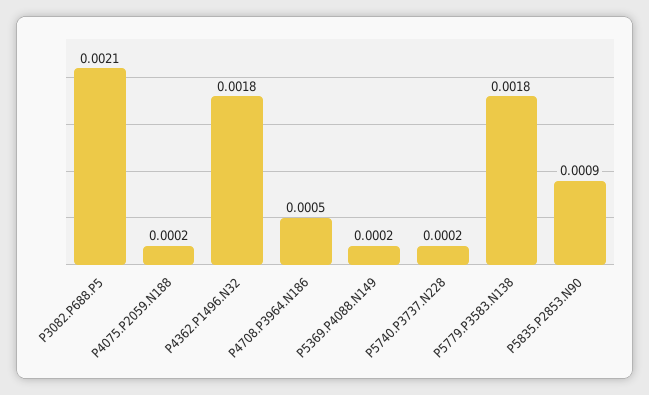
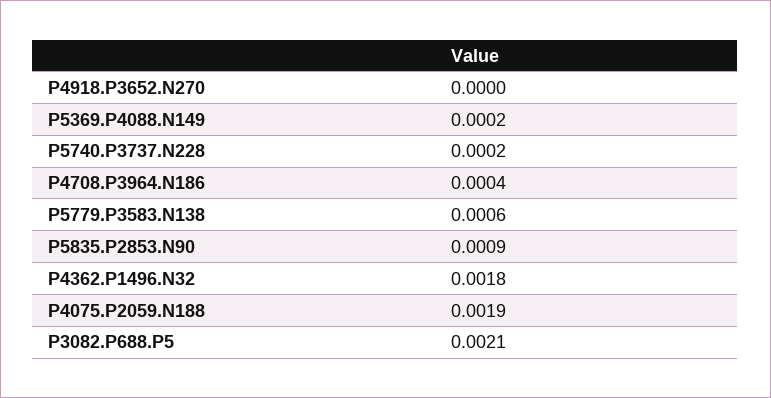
  {
    "P3082.P688.P5": 0.0021,
-   "P4075.P2059.N188": 0.0002,
+   "P4075.P2059.N188": 0.0019,
    "P4362.P1496.N32": 0.0018,
-   "P4708.P3964.N186": 0.0005,
+   "P4708.P3964.N186": 0.0004,
    "P5369.P4088.N149": 0.0002,
    "P5740.P3737.N228": 0.0002,
-   "P5779.P3583.N138": 0.0018,
+   "P5779.P3583.N138": 0.0006,
-   "P5835.P2853.N90": 0.0009
+   "P5835.P2853.N90": 0.0009,
+   "P4918.P3652.N270": 0
  }

